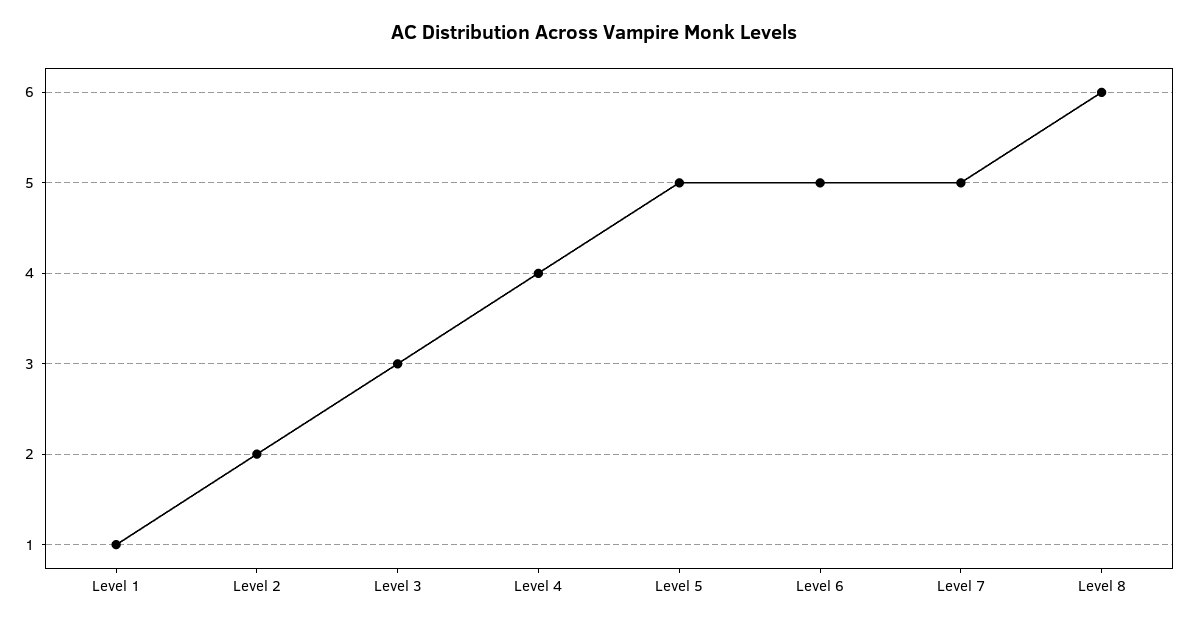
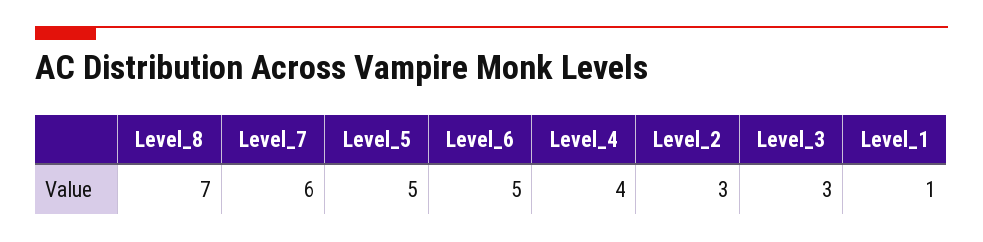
  {
    "Level 1": 1,
-   "Level 2": 2,
+   "Level 2": 3,
    "Level 3": 3,
    "Level 4": 4,
    "Level 5": 5,
    "Level 6": 5,
-   "Level 7": 5,
+   "Level 7": 6,
-   "Level 8": 6
+   "Level 8": 7
  }

